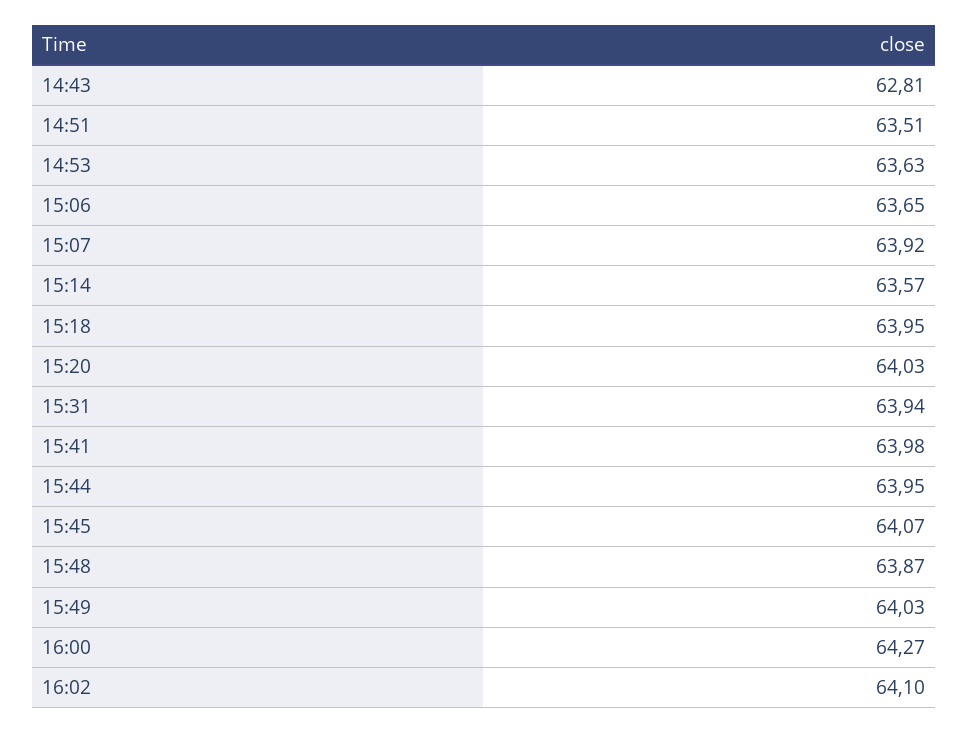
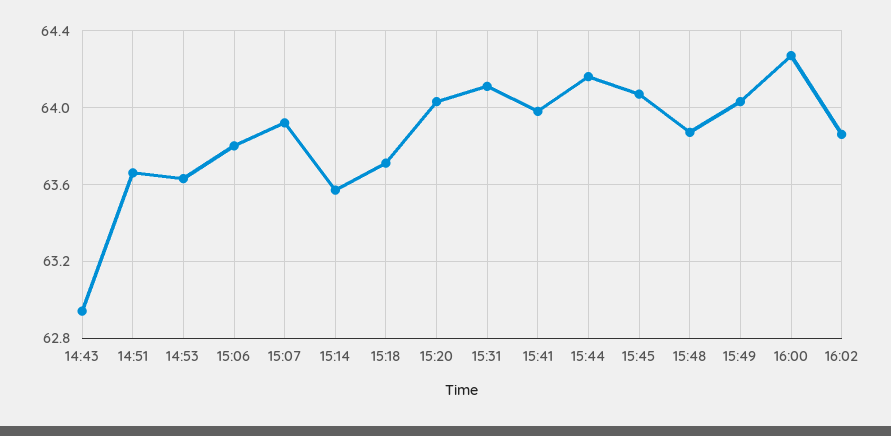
  {
-   "14:43": 62.81,
+   "14:43": 62.95,
-   "14:51": 63.51,
+   "14:51": 63.65,
    "14:53": 63.63,
-   "15:06": 63.65,
+   "15:06": 63.8,
    "15:07": 63.92,
    "15:14": 63.57,
-   "15:18": 63.95,
+   "15:18": 63.7,
    "15:20": 64.03,
-   "15:31": 63.94,
+   "15:31": 64.1,
    "15:41": 63.98,
-   "15:44": 63.95,
+   "15:44": 64.15,
    "15:45": 64.07,
    "15:48": 63.87,
    "15:49": 64.03,
    "16:00": 64.27,
-   "16:02": 64.1
+   "16:02": 63.85
  }

